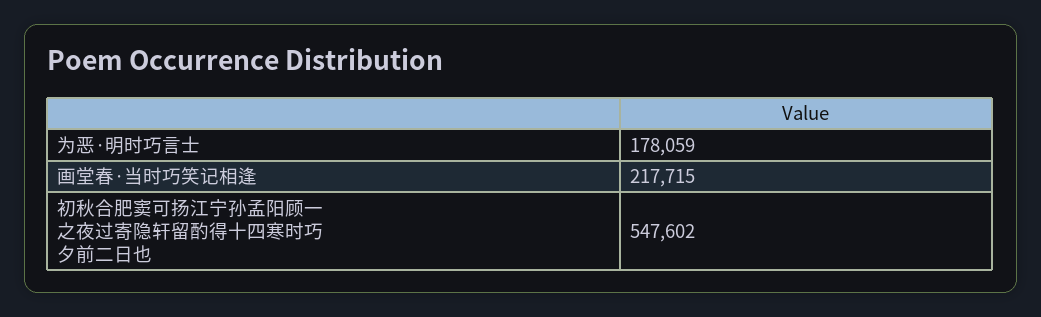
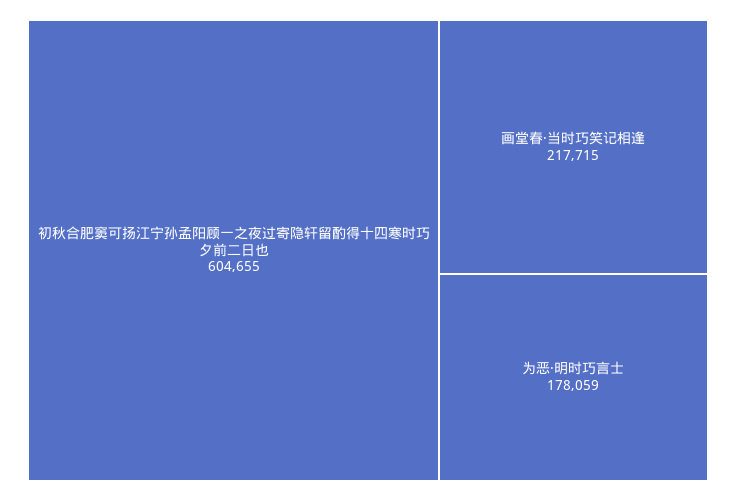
  {
    "为恶·明时巧言士": 178059,
    "画堂春·当时巧笑记相逢": 217715,
-   "初秋合肥窦可扬江宁孙孟阳顾一之夜过寄隐轩留酌得十四寒时巧夕前二日也": 547602
+   "初秋合肥窦可扬江宁孙孟阳顾一之夜过寄隐轩留酌得十四寒时巧夕前二日也": 604655
  }

